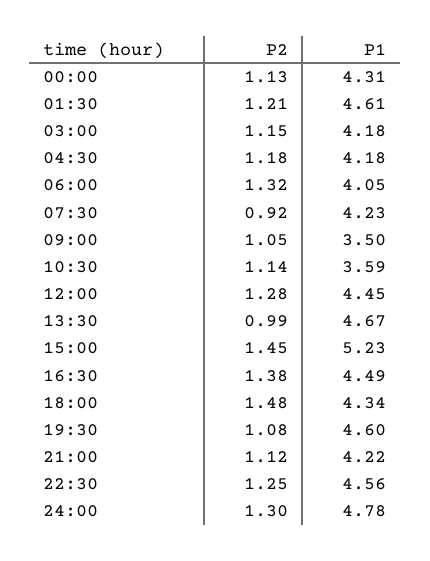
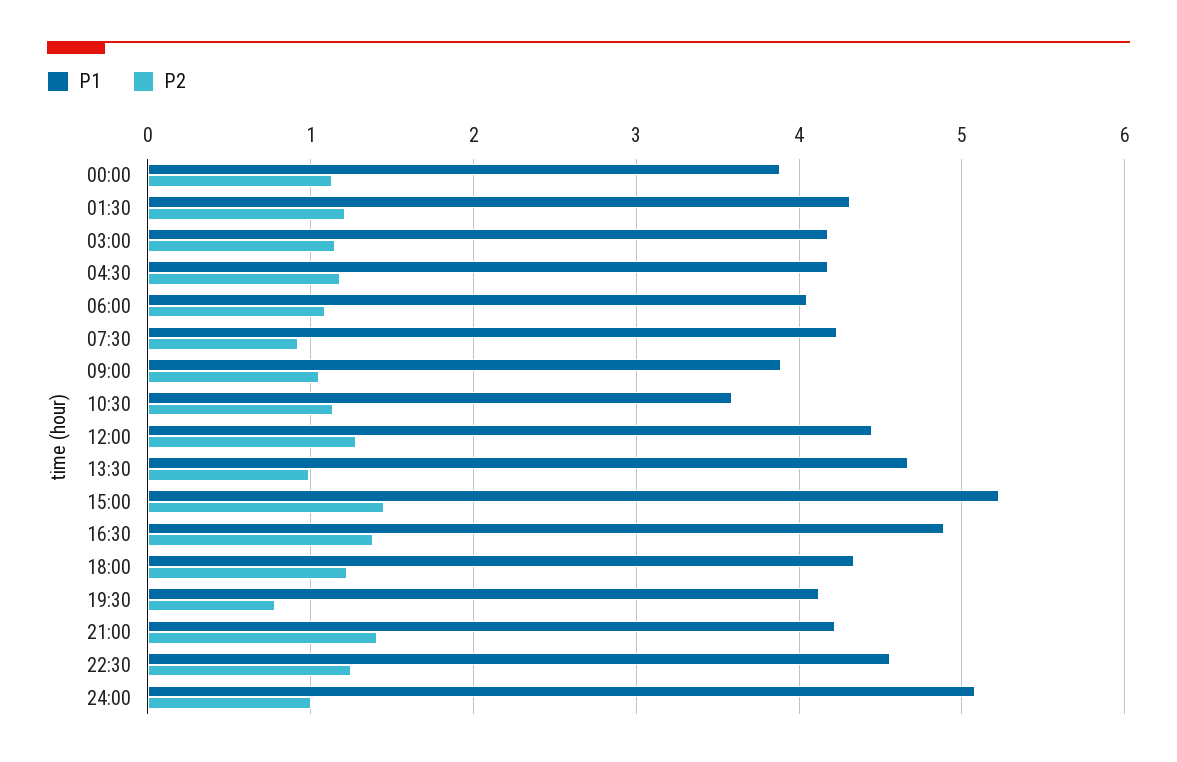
  {
    "P2": {
      "00:00": 1.13,
      "01:30": 1.21,
      "03:00": 1.15,
      "04:30": 1.18,
-     "06:00": 1.32,
+     "06:00": 1.1,
      "07:30": 0.92,
      "09:00": 1.05,
      "10:30": 1.14,
      "12:00": 1.28,
      "13:30": 0.99,
      "15:00": 1.45,
      "16:30": 1.38,
-     "18:00": 1.48,
+     "18:00": 1.2,
-     "19:30": 1.08,
+     "19:30": 0.8,
-     "21:00": 1.12,
+     "21:00": 1.4,
      "22:30": 1.25,
-     "24:00": 1.3
+     "24:00": 1
    },
    "P1": {
-     "00:00": 4.31,
+     "00:00": 3.9,
-     "01:30": 4.61,
+     "01:30": 4.3,
      "03:00": 4.18,
      "04:30": 4.18,
      "06:00": 4.05,
      "07:30": 4.23,
-     "09:00": 3.5,
+     "09:00": 3.9,
      "10:30": 3.59,
      "12:00": 4.45,
      "13:30": 4.67,
      "15:00": 5.23,
-     "16:30": 4.49,
+     "16:30": 4.9,
      "18:00": 4.34,
-     "19:30": 4.6,
+     "19:30": 4.1,
      "21:00": 4.22,
      "22:30": 4.56,
-     "24:00": 4.78
+     "24:00": 5.1
    }
  }

